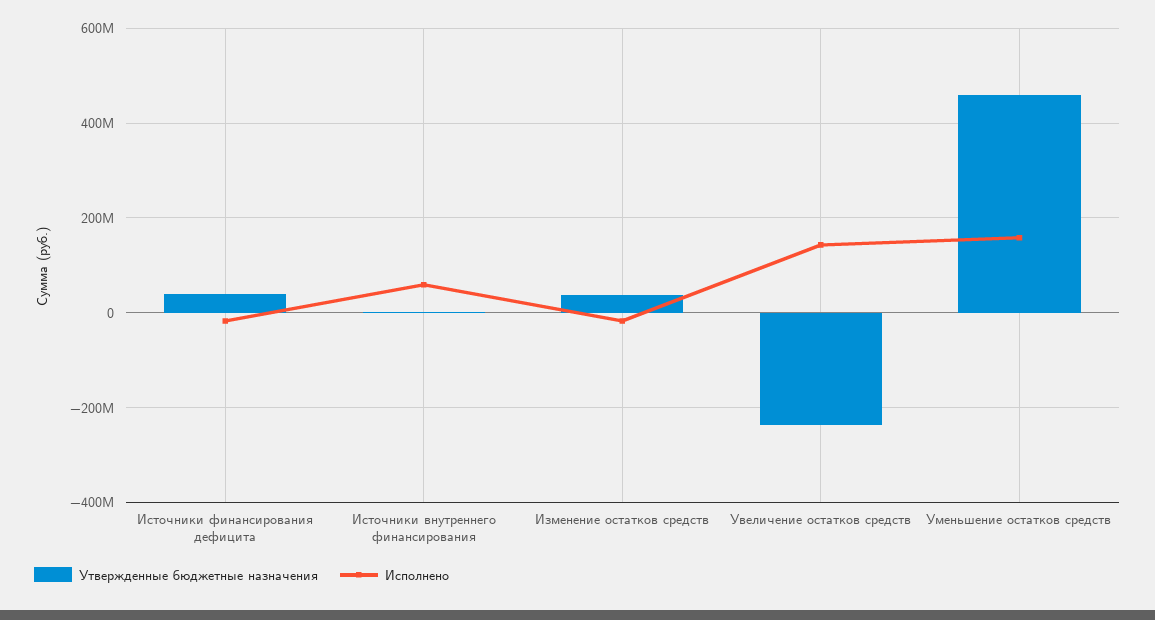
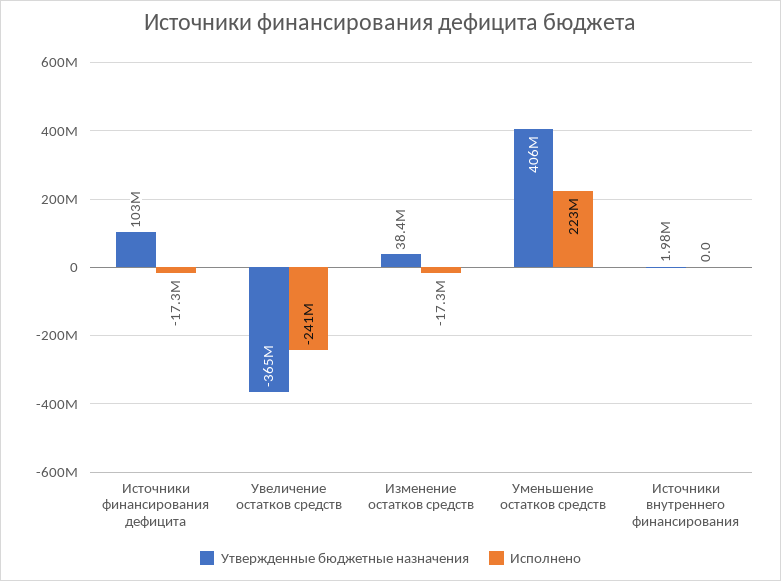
  {
    "Утвержденные бюджетные назначения": {
-     "Источники финансирования дефицита": 40000000,
+     "Источники финансирования дефицита": 103000000,
      "Источники внутреннего финансирования": 1980000,
      "Изменение остатков средств": 38400000,
-     "Увеличение остатков средств": -240000000,
+     "Увеличение остатков средств": -365000000,
-     "Уменьшение остатков средств": 460000000
+     "Уменьшение остатков средств": 406000000
    },
    "Исполнено": {
      "Источники финансирования дефицита": -17300000,
-     "Источники внутреннего финансирования": 60000000,
+     "Источники внутреннего финансирования": 0,
      "Изменение остатков средств": -17300000,
-     "Увеличение остатков средств": 140000000,
+     "Увеличение остатков средств": -241000000,
-     "Уменьшение остатков средств": 160000000
+     "Уменьшение остатков средств": 223000000
    }
  }

